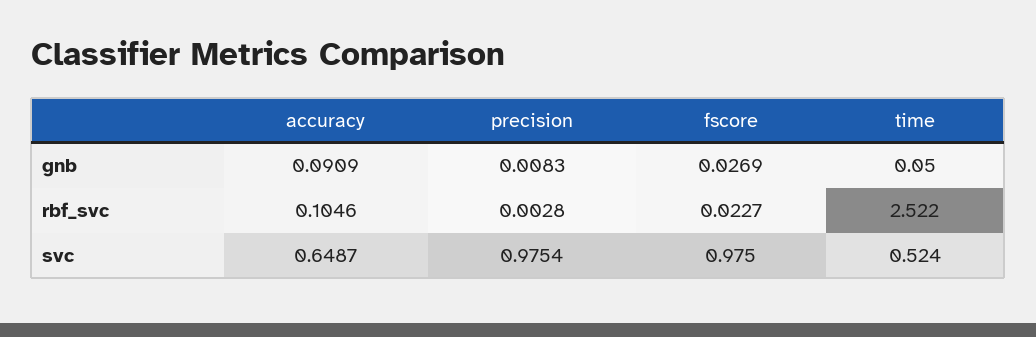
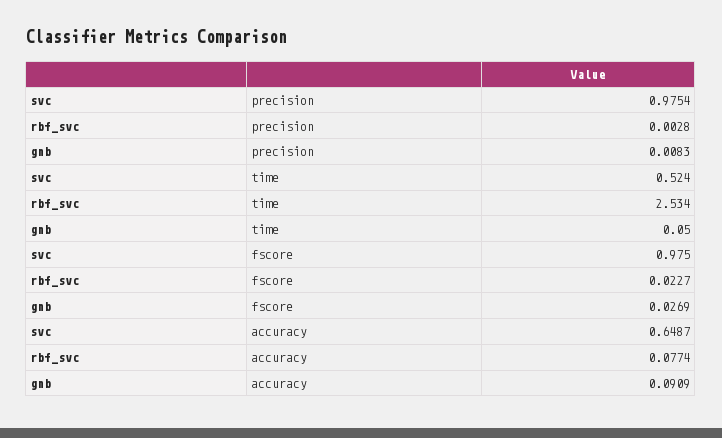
  {
    "accuracy": {
      "gnb": 0.0909,
-     "rbf_svc": 0.1046,
+     "rbf_svc": 0.0774,
      "svc": 0.6487
    },
    "precision": {
      "gnb": 0.0083,
      "rbf_svc": 0.0028,
      "svc": 0.9754
    },
    "fscore": {
      "gnb": 0.0269,
      "rbf_svc": 0.0227,
      "svc": 0.975
    },
    "time": {
      "gnb": 0.05,
-     "rbf_svc": 2.522,
+     "rbf_svc": 2.534,
      "svc": 0.524
    }
  }

